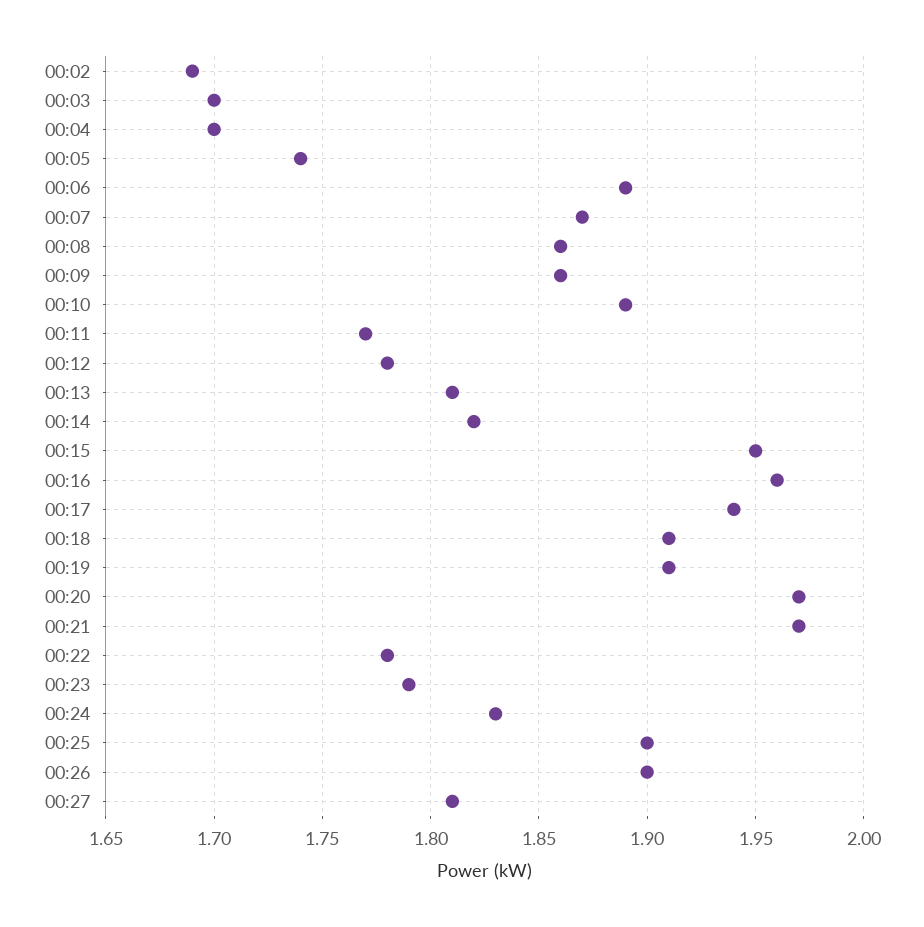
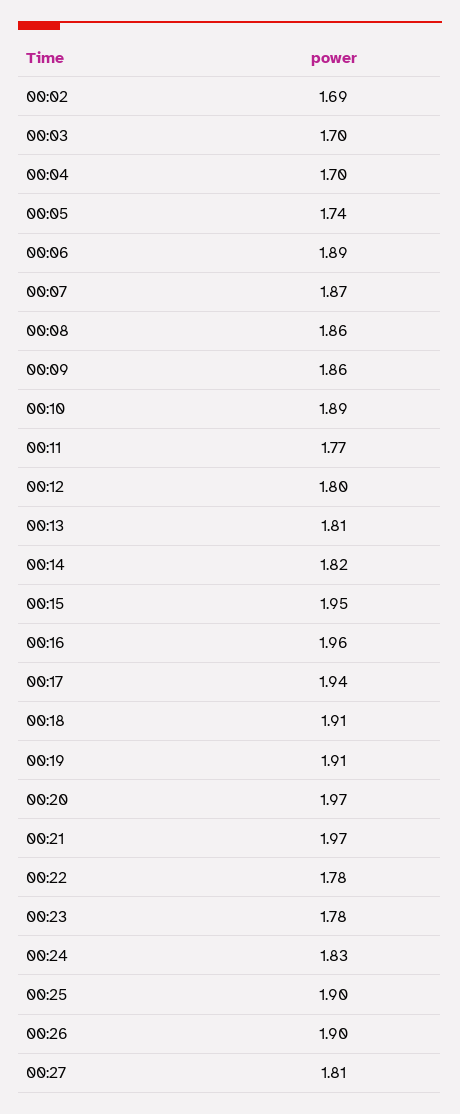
  {
    "00:02": 1.69,
    "00:03": 1.7,
    "00:04": 1.7,
    "00:05": 1.74,
    "00:06": 1.89,
    "00:07": 1.87,
    "00:08": 1.86,
    "00:09": 1.86,
    "00:10": 1.89,
    "00:11": 1.77,
-   "00:12": 1.78,
+   "00:12": 1.8,
    "00:13": 1.81,
    "00:14": 1.82,
    "00:15": 1.95,
    "00:16": 1.96,
    "00:17": 1.94,
    "00:18": 1.91,
    "00:19": 1.91,
    "00:20": 1.97,
    "00:21": 1.97,
    "00:22": 1.78,
-   "00:23": 1.79,
+   "00:23": 1.78,
    "00:24": 1.83,
    "00:25": 1.9,
    "00:26": 1.9,
    "00:27": 1.81
  }

